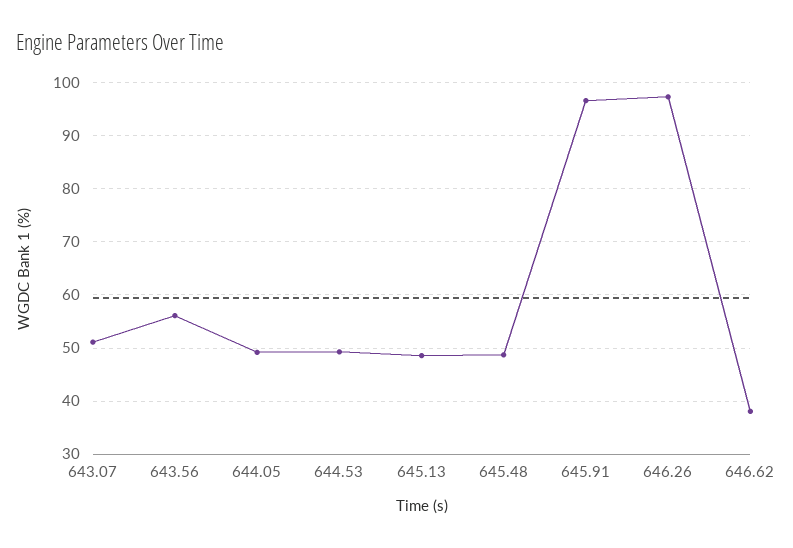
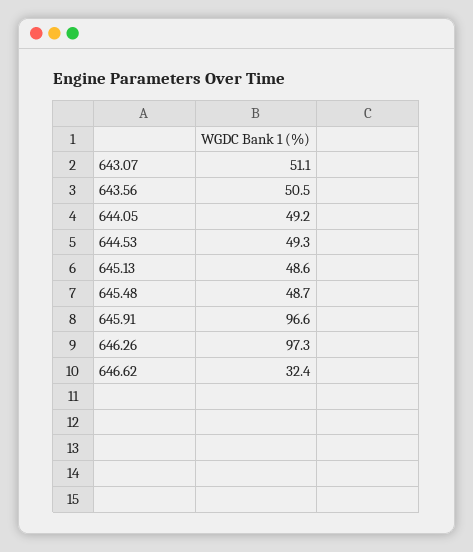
  {
    "643.07": 51.1,
-   "643.56": 56,
+   "643.56": 50.5,
    "644.05": 49.2,
    "644.53": 49.3,
    "645.13": 48.6,
    "645.48": 48.7,
    "645.91": 96.6,
    "646.26": 97.3,
-   "646.62": 38
+   "646.62": 32.4
  }

